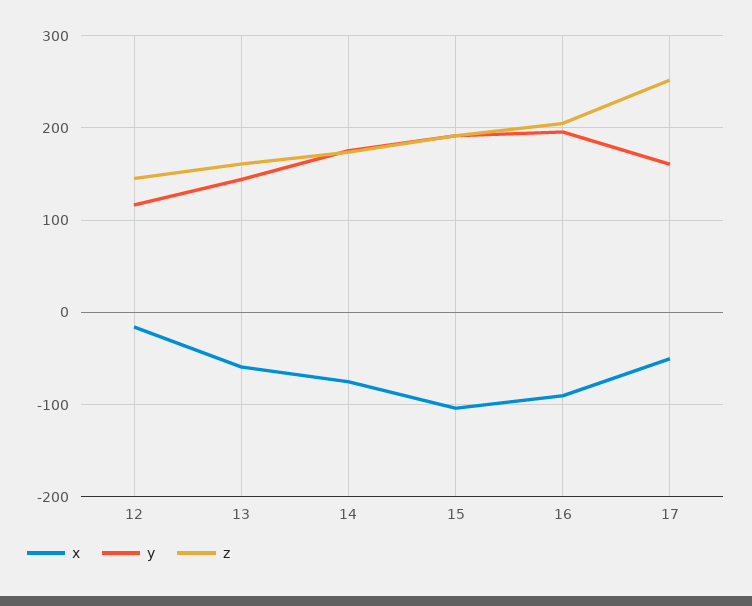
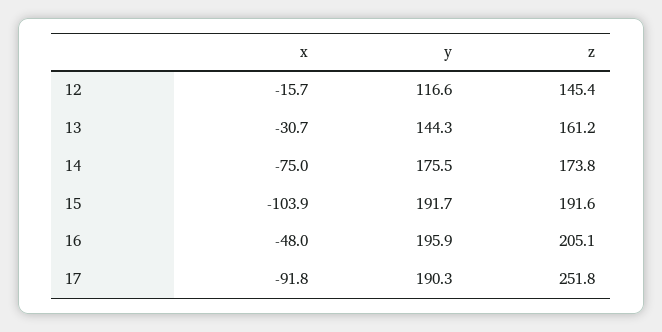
  {
    "x": {
      "12": -15.7,
-     "13": -60,
+     "13": -30.7,
      "14": -75,
      "15": -103.9,
-     "16": -90,
+     "16": -48,
-     "17": -50
+     "17": -91.8
    },
    "y": {
      "12": 116.6,
      "13": 144.3,
      "14": 175.5,
      "15": 191.7,
      "16": 195.9,
-     "17": 160
+     "17": 190.3
    },
    "z": {
      "12": 145.4,
      "13": 161.2,
      "14": 173.8,
      "15": 191.6,
      "16": 205.1,
      "17": 251.8
    }
  }

